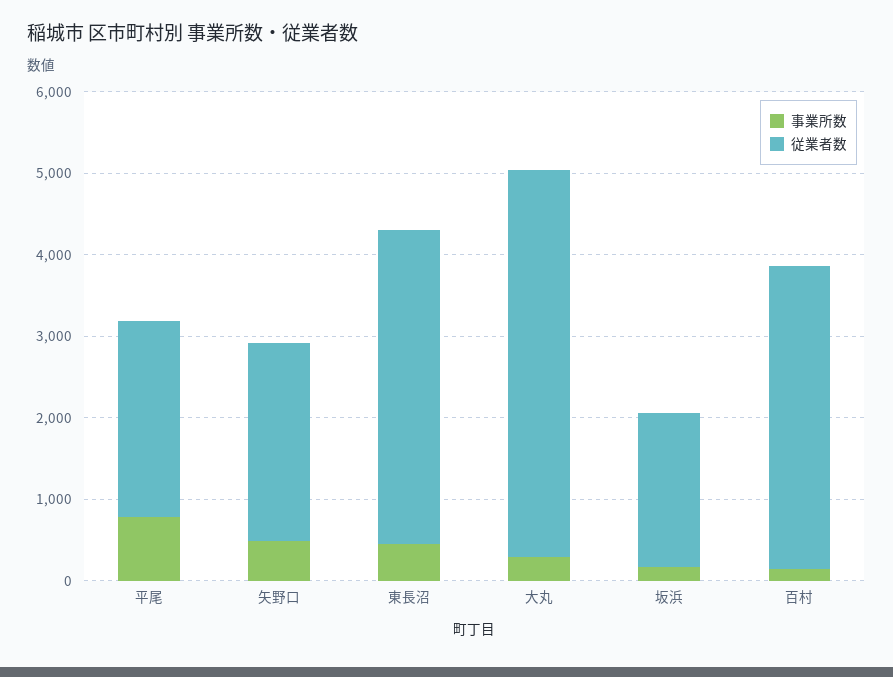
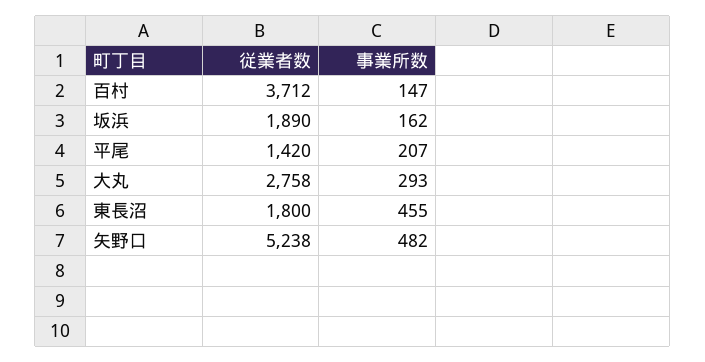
  {
    "事業所数": {
-     "平尾": 800,
+     "平尾": 207,
      "矢野口": 482,
      "東長沼": 455,
      "大丸": 293,
      "坂浜": 162,
      "百村": 147
    },
    "従業者数": {
-     "平尾": 2400,
+     "平尾": 1420,
-     "矢野口": 2400,
+     "矢野口": 5238,
-     "東長沼": 3800,
+     "東長沼": 1800,
-     "大丸": 4800,
+     "大丸": 2758,
      "坂浜": 1890,
      "百村": 3712
    }
  }

